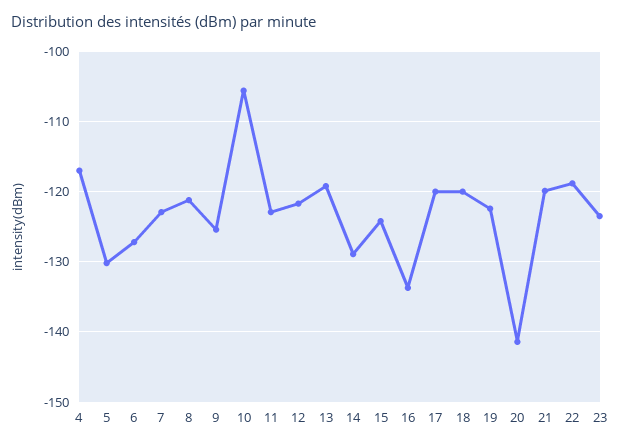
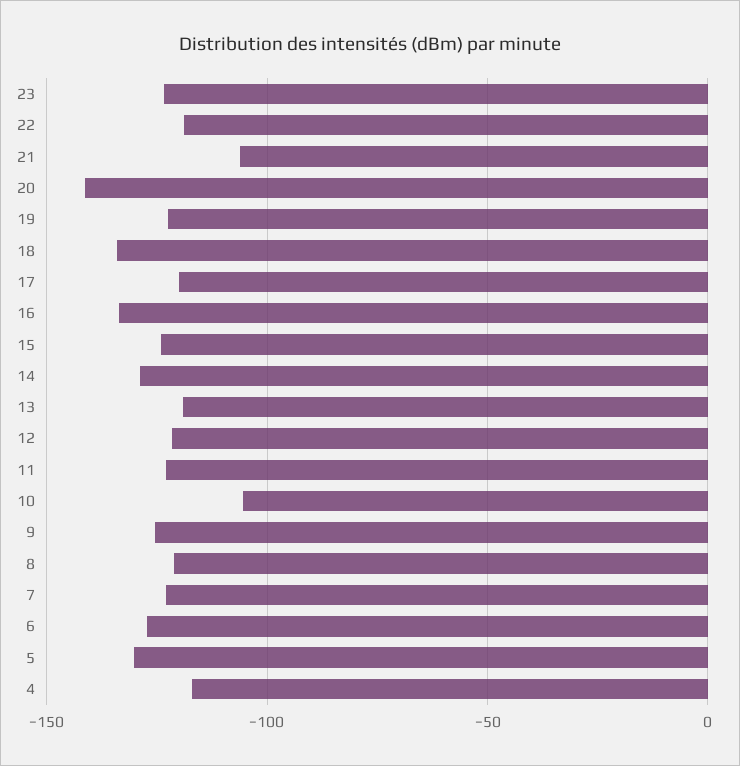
  {
    "4": -117,
    "5": -130,
    "6": -127,
    "7": -123,
    "8": -121,
    "9": -125,
    "10": -106,
    "11": -123,
    "12": -122,
    "13": -119,
    "14": -129,
    "15": -124,
    "16": -134,
    "17": -120,
-   "18": -120,
+   "18": -135,
    "19": -122,
    "20": -141,
-   "21": -120,
+   "21": -105,
    "22": -119,
    "23": -124
  }

